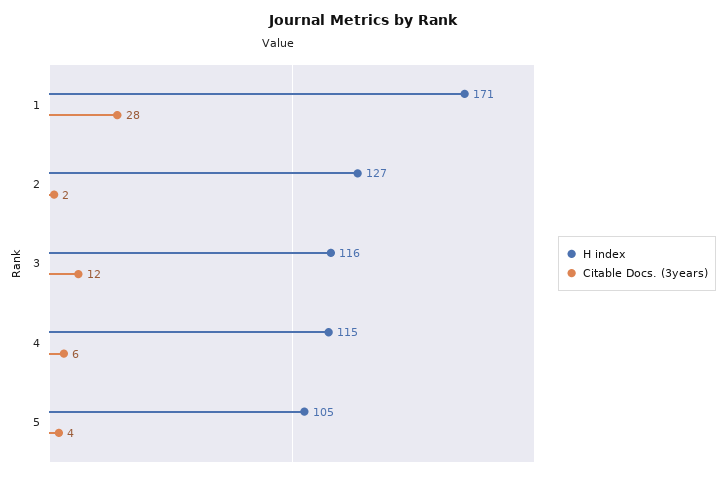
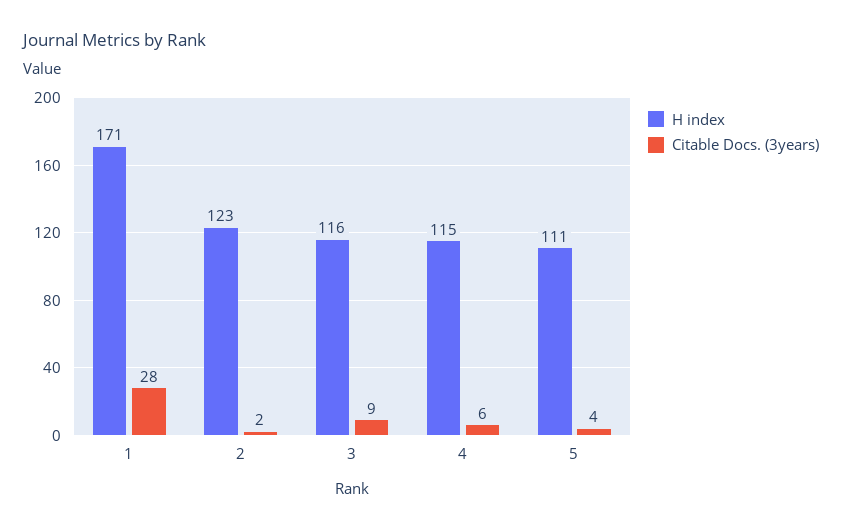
  {
    "H index": {
      "1": 171,
-     "2": 127,
+     "2": 123,
      "3": 116,
      "4": 115,
-     "5": 105
+     "5": 111
    },
    "Citable Docs. (3years)": {
      "1": 28,
      "2": 2,
-     "3": 12,
+     "3": 9,
      "4": 6,
      "5": 4
    }
  }

